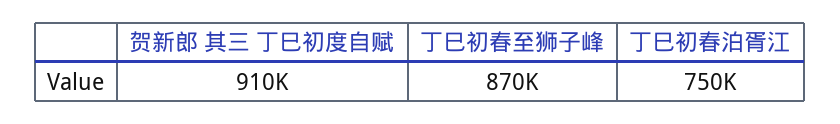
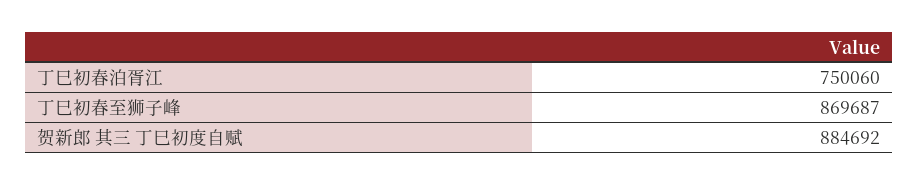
  {
-   "贺新郎 其三 丁巳初度自赋": 910000,
+   "贺新郎 其三 丁巳初度自赋": 884692,
    "丁巳初春至狮子峰": 869687,
    "丁巳初春泊胥江": 750060
  }

